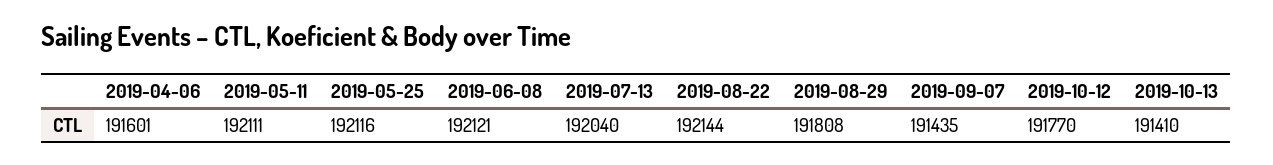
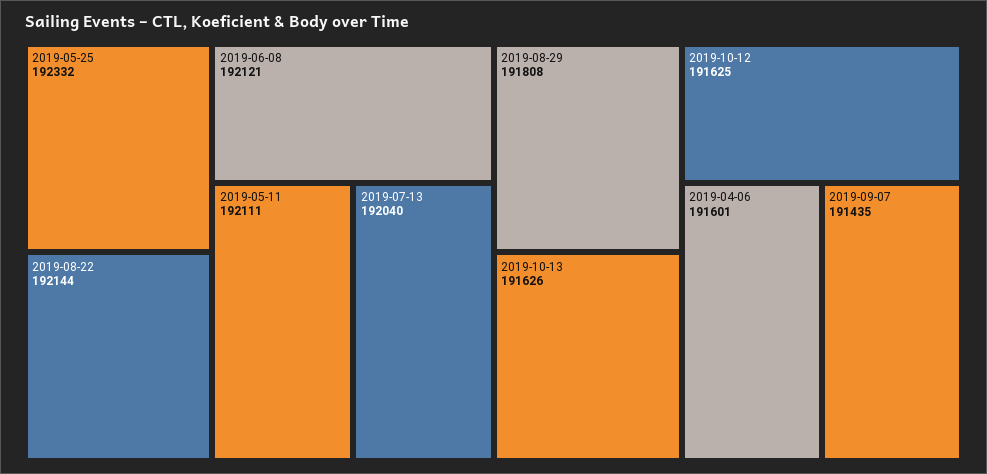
  {
    "2019-04-06": 191601,
    "2019-05-11": 192111,
-   "2019-05-25": 192116,
+   "2019-05-25": 192332,
    "2019-06-08": 192121,
    "2019-07-13": 192040,
    "2019-08-22": 192144,
    "2019-08-29": 191808,
    "2019-09-07": 191435,
-   "2019-10-12": 191770,
+   "2019-10-12": 191625,
-   "2019-10-13": 191410
+   "2019-10-13": 191626
  }

